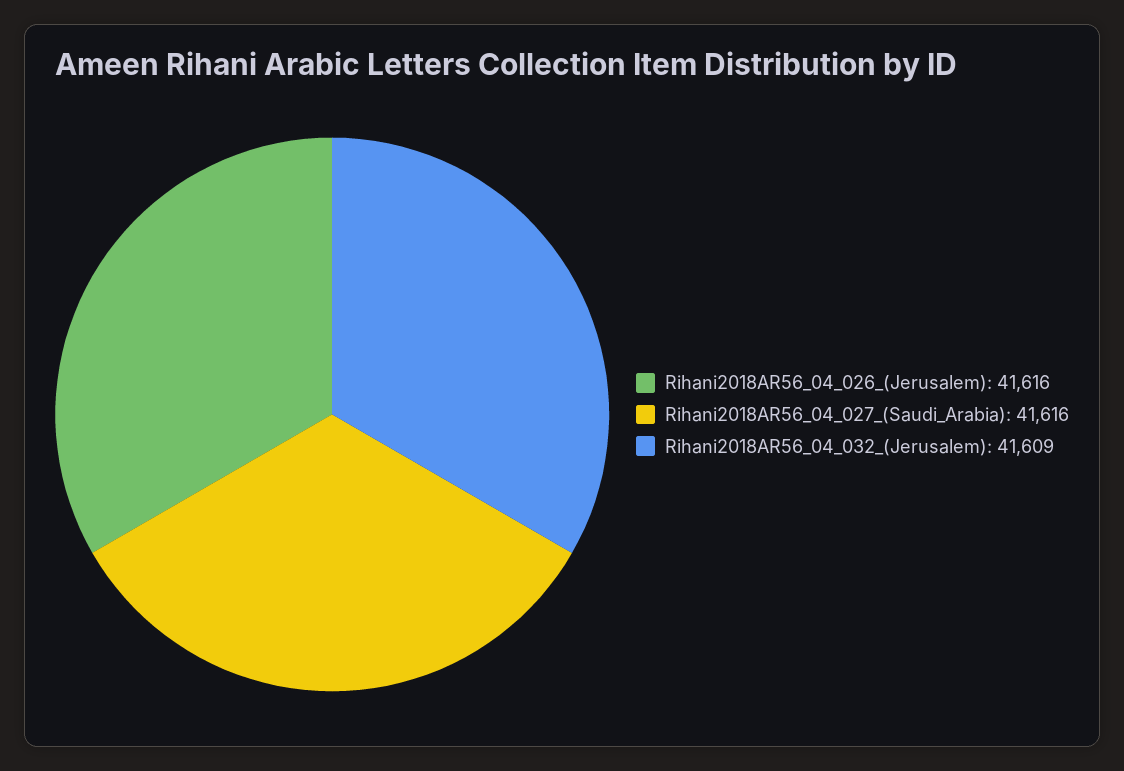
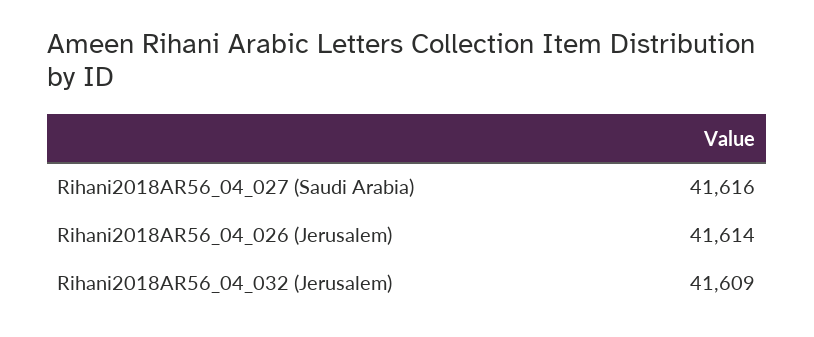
  {
-   "Rihani2018AR56_04_026_(Jerusalem)": 41616,
+   "Rihani2018AR56_04_026_(Jerusalem)": 41614,
    "Rihani2018AR56_04_027_(Saudi_Arabia)": 41616,
    "Rihani2018AR56_04_032_(Jerusalem)": 41609
  }

